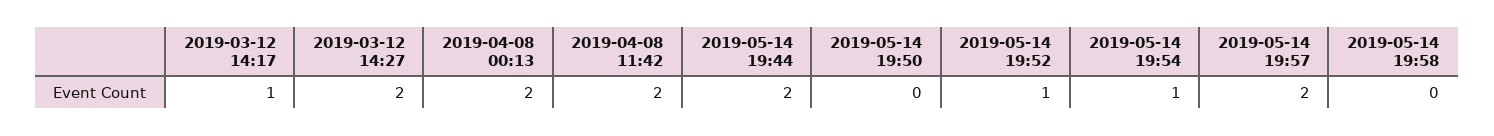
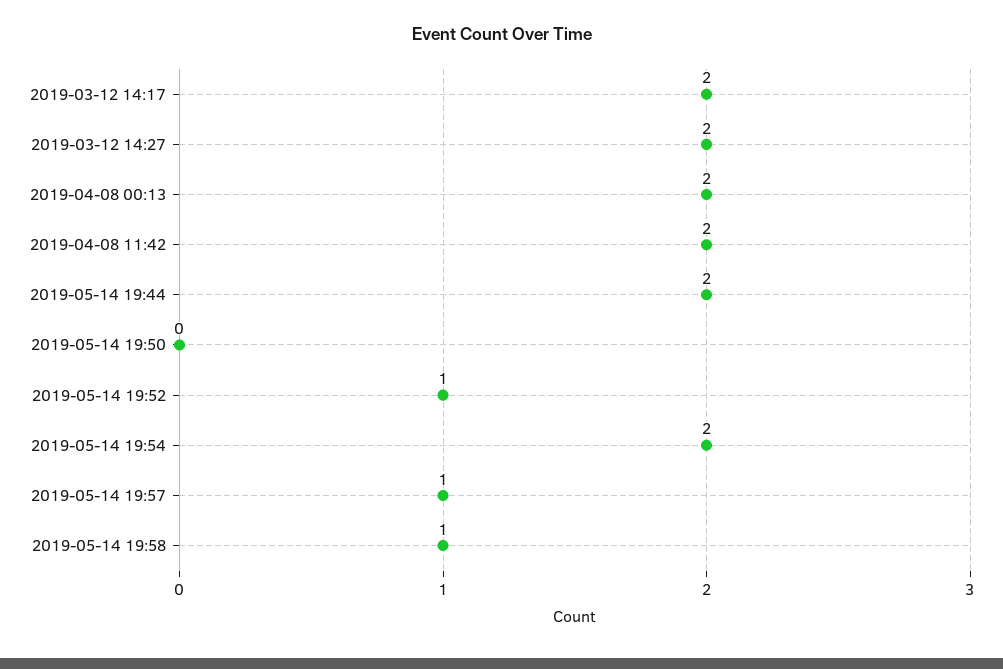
  {
-   "2019-03-12 14:17": 1,
+   "2019-03-12 14:17": 2,
    "2019-03-12 14:27": 2,
    "2019-04-08 00:13": 2,
    "2019-04-08 11:42": 2,
    "2019-05-14 19:44": 2,
    "2019-05-14 19:50": 0,
    "2019-05-14 19:52": 1,
-   "2019-05-14 19:54": 1,
+   "2019-05-14 19:54": 2,
-   "2019-05-14 19:57": 2,
+   "2019-05-14 19:57": 1,
-   "2019-05-14 19:58": 0
+   "2019-05-14 19:58": 1
  }

